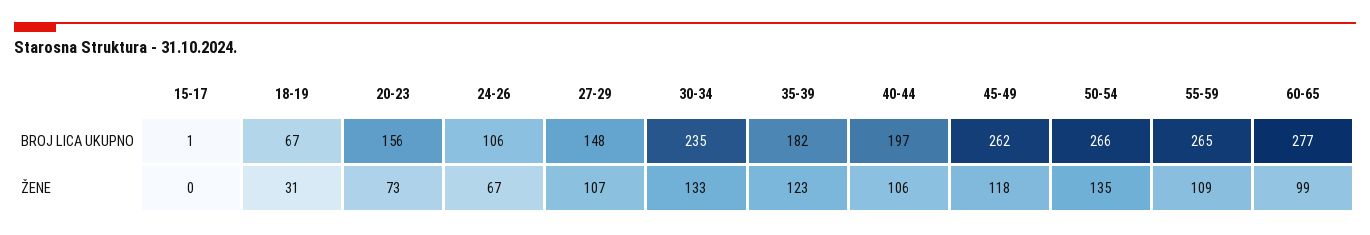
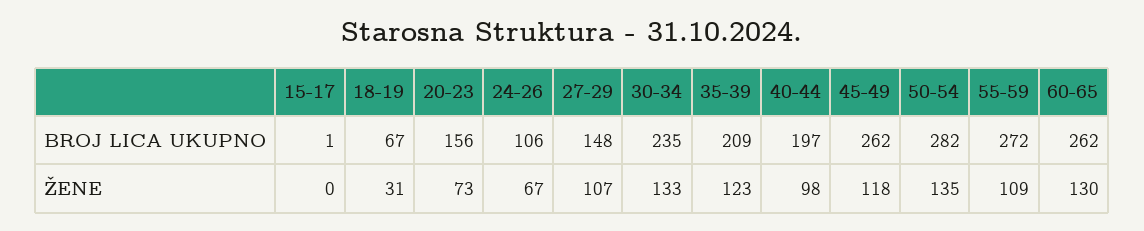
  {
    "15-17": {
      "BROJ LICA UKUPNO": 1,
      "ŽENE": 0
    },
    "18-19": {
      "BROJ LICA UKUPNO": 67,
      "ŽENE": 31
    },
    "20-23": {
      "BROJ LICA UKUPNO": 156,
      "ŽENE": 73
    },
    "24-26": {
      "BROJ LICA UKUPNO": 106,
      "ŽENE": 67
    },
    "27-29": {
      "BROJ LICA UKUPNO": 148,
      "ŽENE": 107
    },
    "30-34": {
      "BROJ LICA UKUPNO": 235,
      "ŽENE": 133
    },
    "35-39": {
-     "BROJ LICA UKUPNO": 182,
+     "BROJ LICA UKUPNO": 209,
      "ŽENE": 123
    },
    "40-44": {
      "BROJ LICA UKUPNO": 197,
-     "ŽENE": 106
+     "ŽENE": 98
    },
    "45-49": {
      "BROJ LICA UKUPNO": 262,
      "ŽENE": 118
    },
    "50-54": {
-     "BROJ LICA UKUPNO": 266,
+     "BROJ LICA UKUPNO": 282,
      "ŽENE": 135
    },
    "55-59": {
-     "BROJ LICA UKUPNO": 265,
+     "BROJ LICA UKUPNO": 272,
      "ŽENE": 109
    },
    "60-65": {
-     "BROJ LICA UKUPNO": 277,
+     "BROJ LICA UKUPNO": 262,
-     "ŽENE": 99
+     "ŽENE": 130
    }
  }

